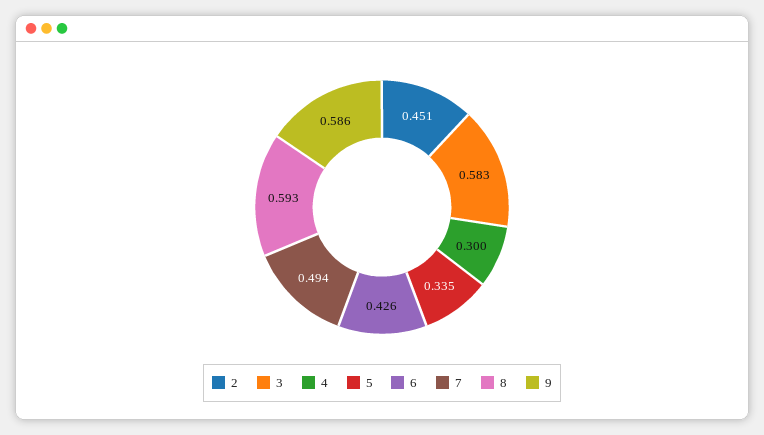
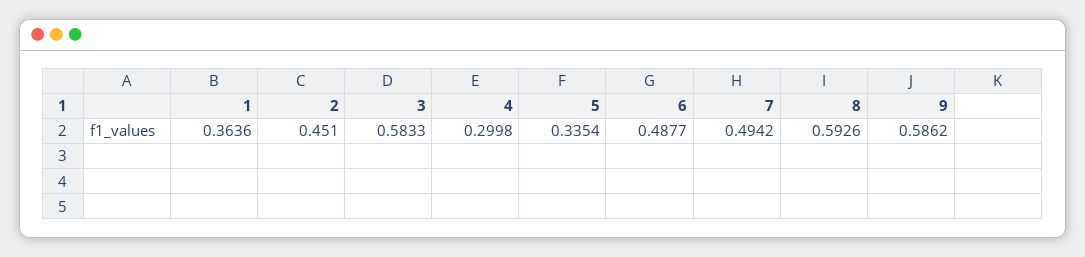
  {
    "2": 0.451,
    "3": 0.5833,
    "4": 0.2998,
    "5": 0.3354,
-   "6": 0.426,
+   "6": 0.4877,
    "7": 0.4942,
    "8": 0.5926,
-   "9": 0.5862
+   "9": 0.5862,
+   "1": 0.3636
  }

